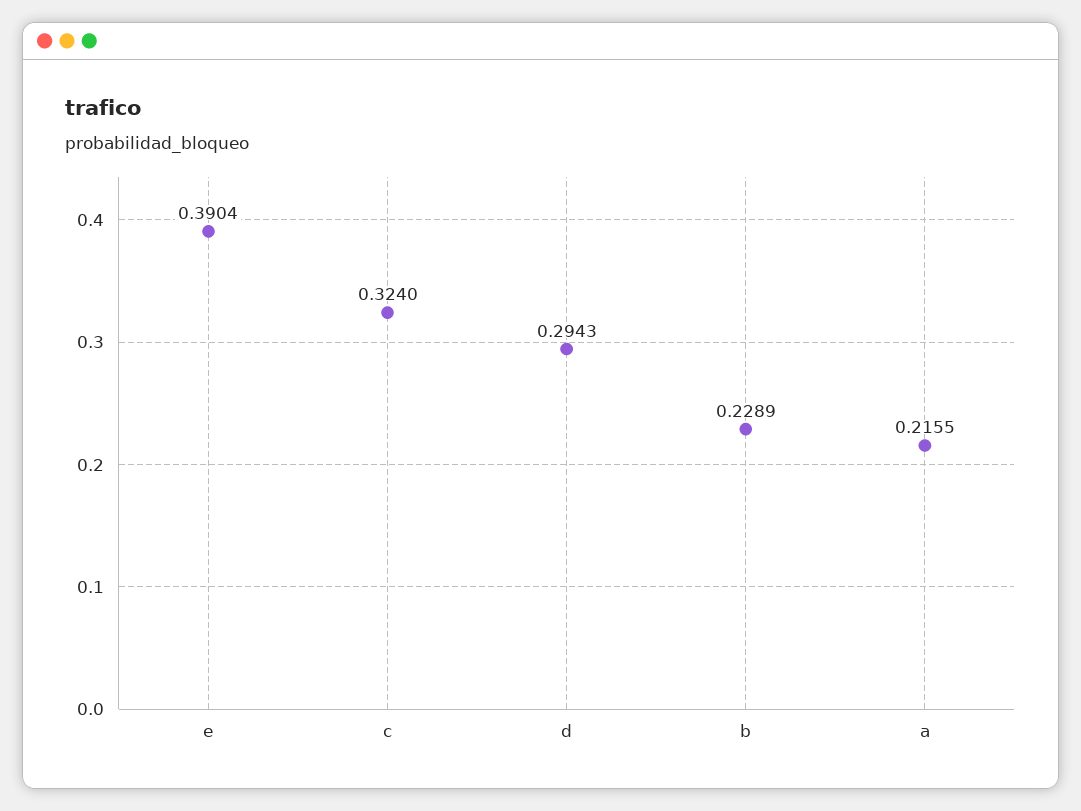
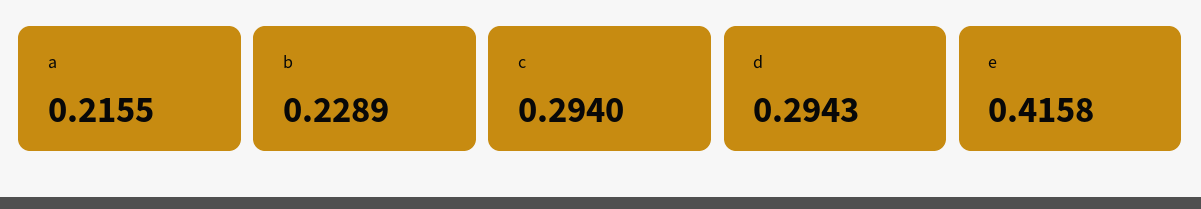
  {
-   "e": 0.3904,
+   "e": 0.4158,
-   "c": 0.324,
+   "c": 0.294,
    "d": 0.2943,
    "b": 0.2289,
    "a": 0.2155
  }

